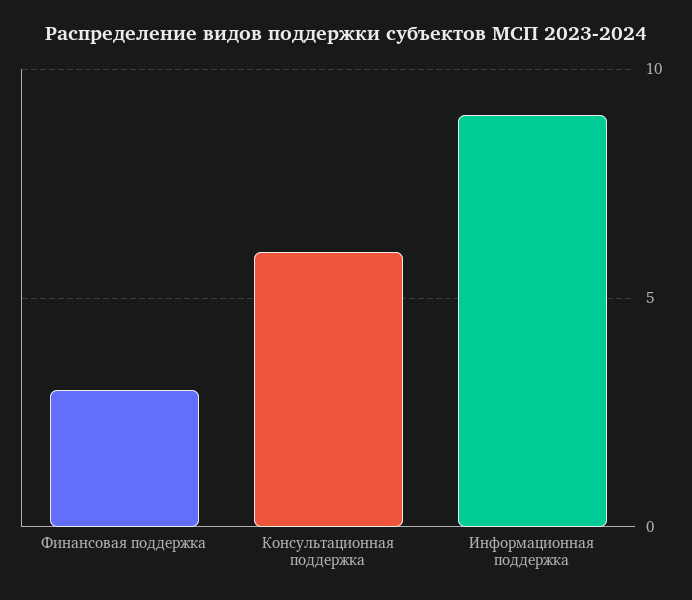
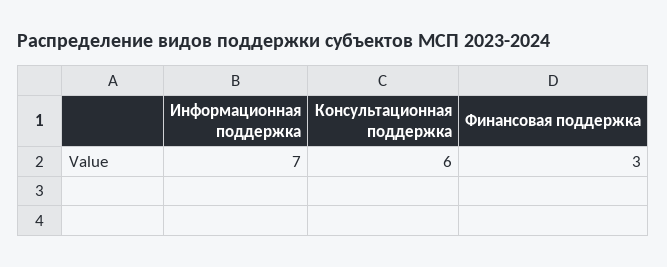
  {
    "Финансовая поддержка": 3,
    "Консультационная поддержка": 6,
-   "Информационная поддержка": 9
+   "Информационная поддержка": 7
  }

